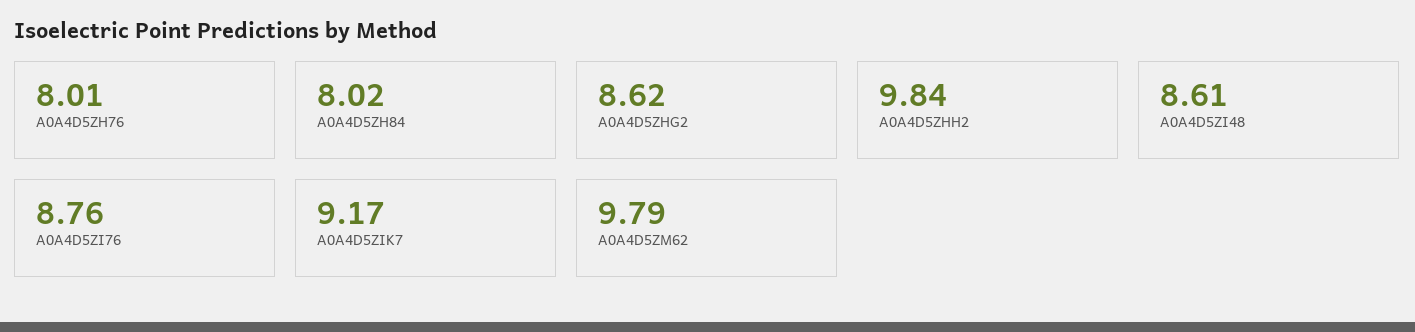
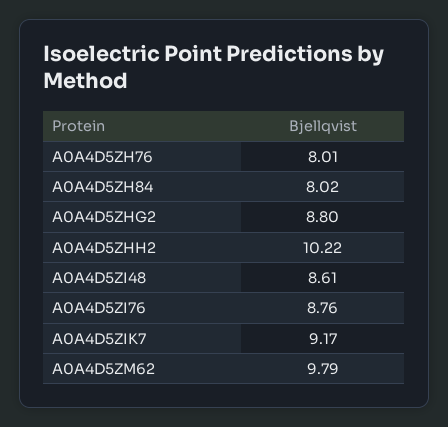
  {
    "A0A4D5ZH76": 8.01,
    "A0A4D5ZH84": 8.02,
-   "A0A4D5ZHG2": 8.62,
+   "A0A4D5ZHG2": 8.8,
-   "A0A4D5ZHH2": 9.84,
+   "A0A4D5ZHH2": 10.22,
    "A0A4D5ZI48": 8.61,
    "A0A4D5ZI76": 8.76,
    "A0A4D5ZIK7": 9.17,
    "A0A4D5ZM62": 9.79
  }

